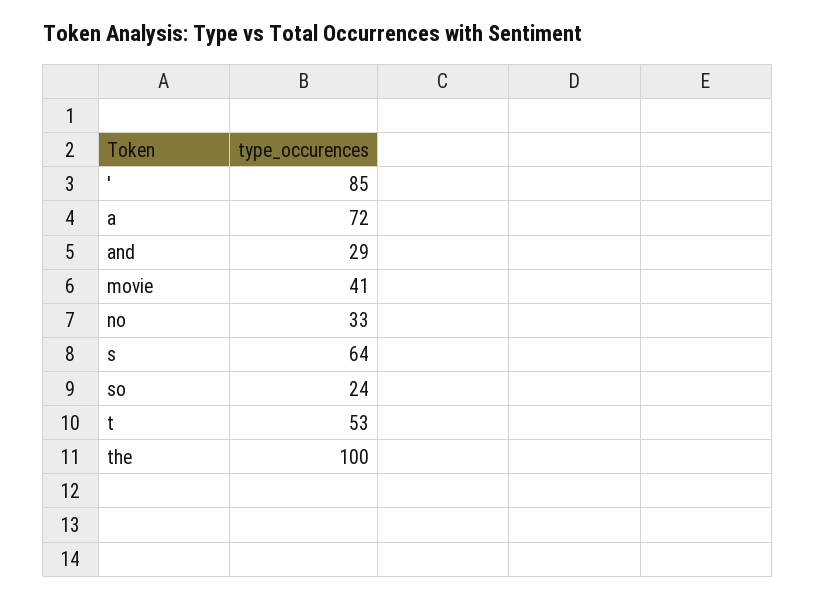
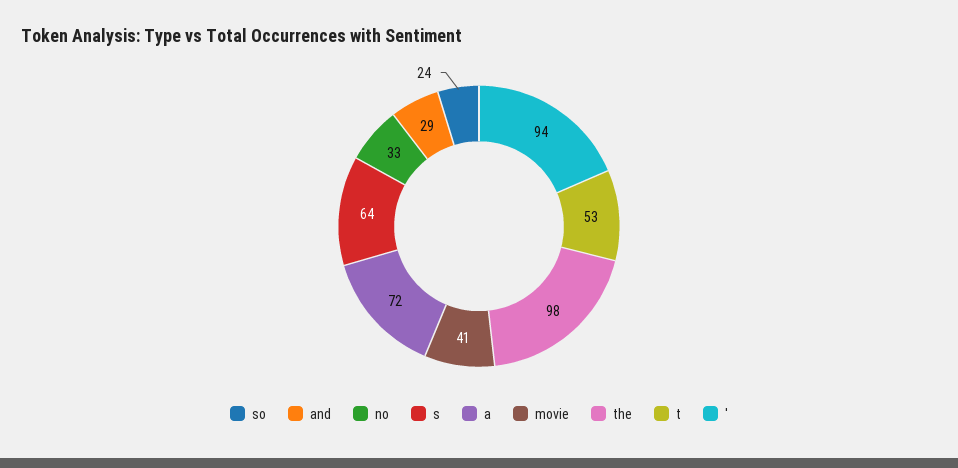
  {
-   "'": 85,
+   "'": 94,
    "a": 72,
    "and": 29,
    "movie": 41,
    "no": 33,
    "s": 64,
    "so": 24,
    "t": 53,
-   "the": 100
+   "the": 98
  }

